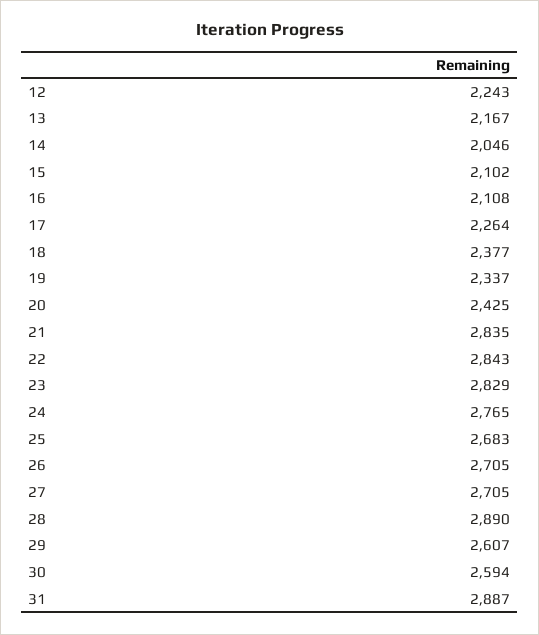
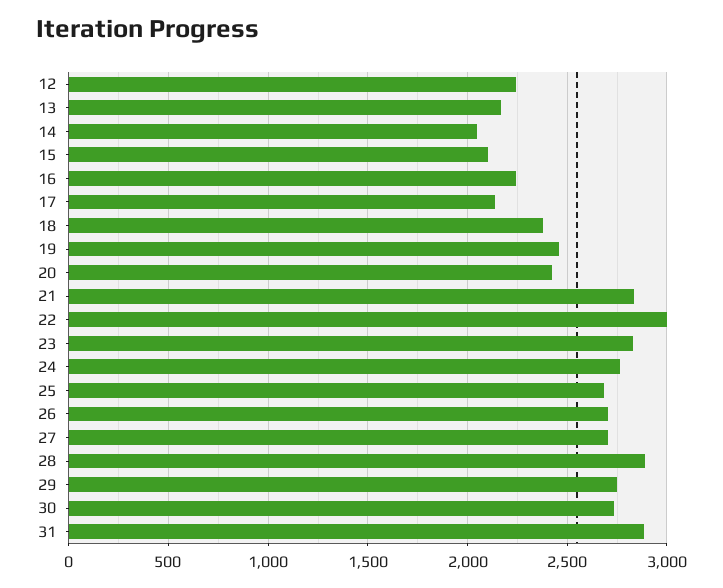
  {
    "12": 2243,
    "13": 2167,
    "14": 2046,
    "15": 2102,
-   "16": 2108,
+   "16": 2250,
-   "17": 2264,
+   "17": 2150,
    "18": 2377,
-   "19": 2337,
+   "19": 2450,
    "20": 2425,
    "21": 2835,
-   "22": 2843,
+   "22": 3000,
    "23": 2829,
    "24": 2765,
    "25": 2683,
    "26": 2705,
    "27": 2705,
    "28": 2890,
-   "29": 2607,
+   "29": 2750,
-   "30": 2594,
+   "30": 2750,
    "31": 2887
  }

